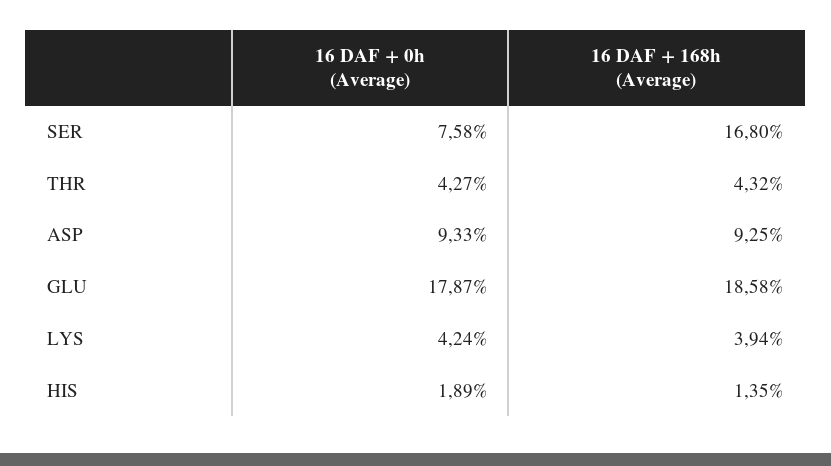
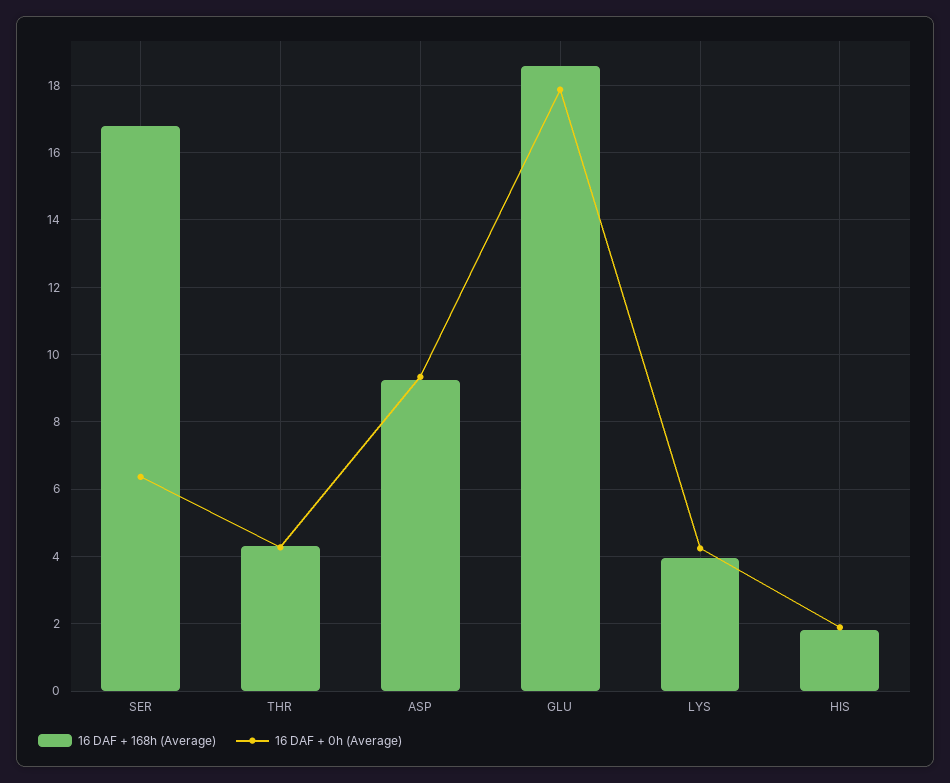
  {
    "16 DAF + 0h (Average)": {
-     "SER": 7.58,
+     "SER": 6.4,
      "THR": 4.27,
      "ASP": 9.33,
      "GLU": 17.87,
      "LYS": 4.24,
      "HIS": 1.89
    },
    "16 DAF + 168h (Average)": {
      "SER": 16.8,
      "THR": 4.32,
      "ASP": 9.25,
      "GLU": 18.58,
      "LYS": 3.94,
-     "HIS": 1.35
+     "HIS": 1.8
    }
  }

